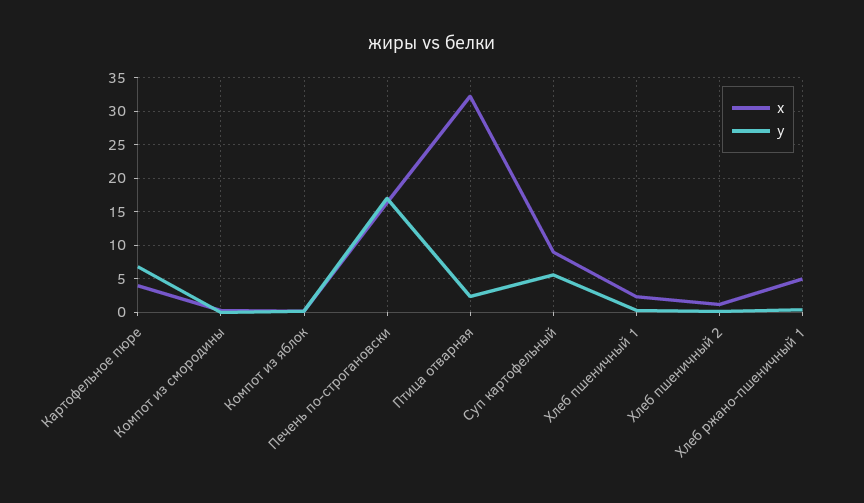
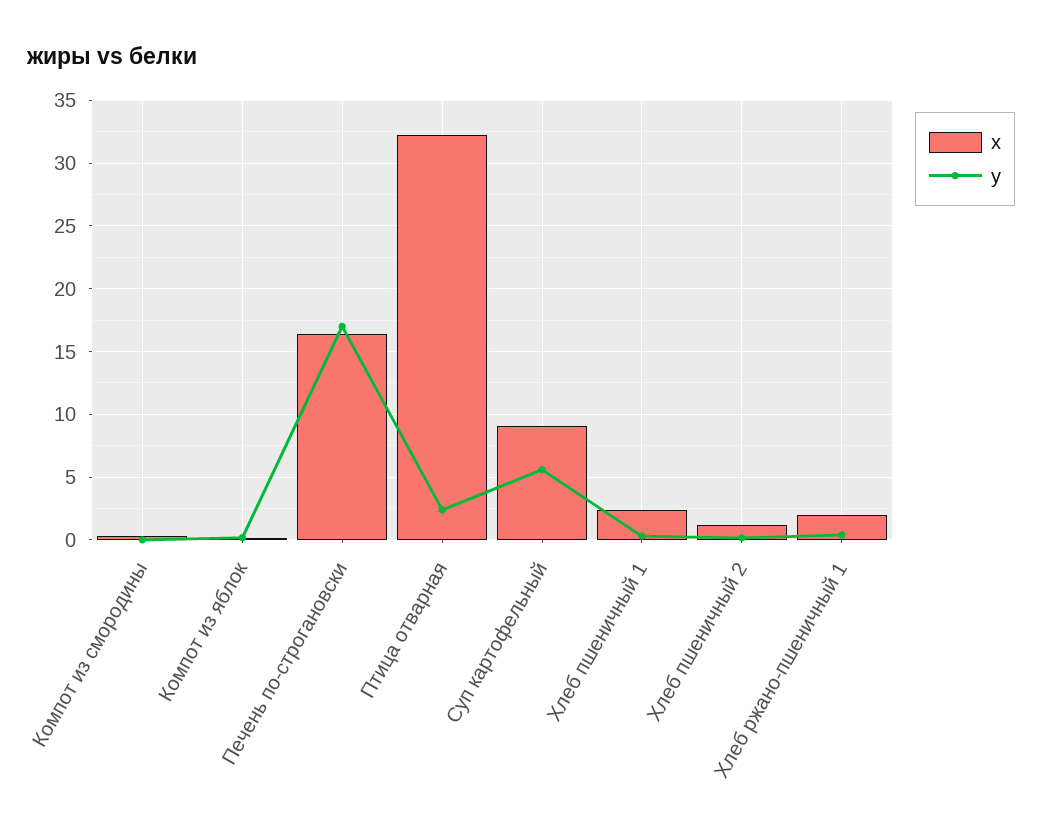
  {
    "x": {
-     "Картофельное пюре": 4,
      "Компот из смородины": 0.5,
      "Компот из яблок": 0,
      "Печень по-строгановски": 16.5,
      "Птица отварная": 32.5,
      "Суп картофельный": 9,
      "Хлеб пшеничный 1": 2.5,
      "Хлеб пшеничный 2": 1,
-     "Хлеб ржано-пшеничный 1": 5
+     "Хлеб ржано-пшеничный 1": 2
    },
    "y": {
-     "Картофельное пюре": 7,
      "Компот из смородины": 0,
      "Компот из яблок": 0,
      "Печень по-строгановски": 17,
      "Птица отварная": 2.5,
      "Суп картофельный": 5.5,
      "Хлеб пшеничный 1": 0.5,
      "Хлеб пшеничный 2": 0,
      "Хлеб ржано-пшеничный 1": 0.5
    }
  }

